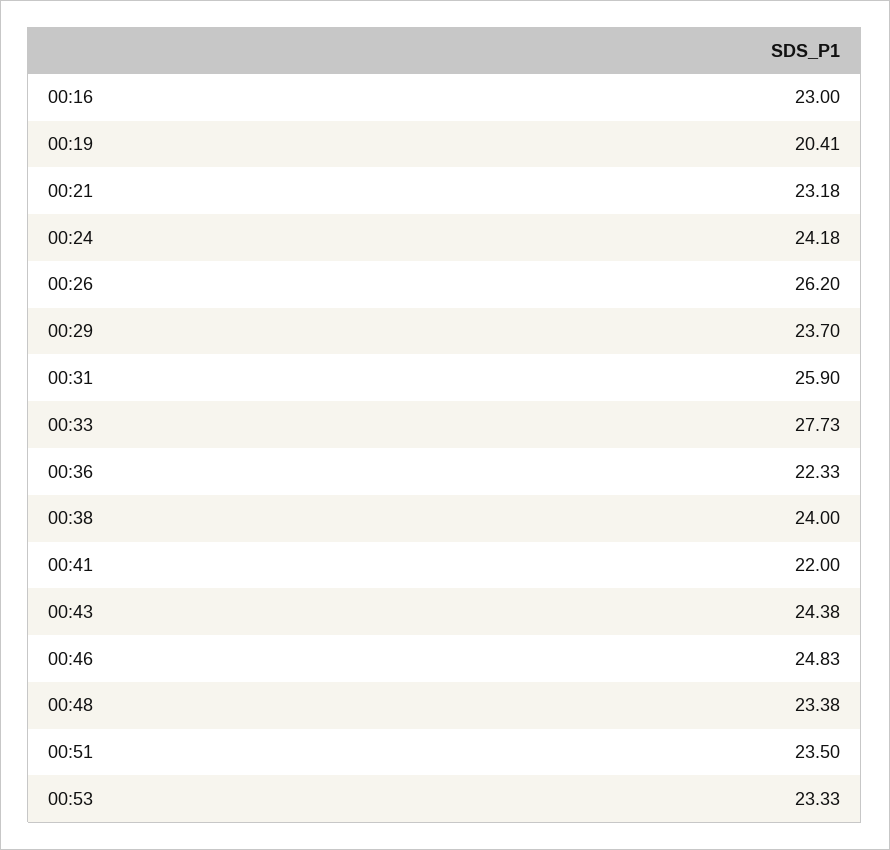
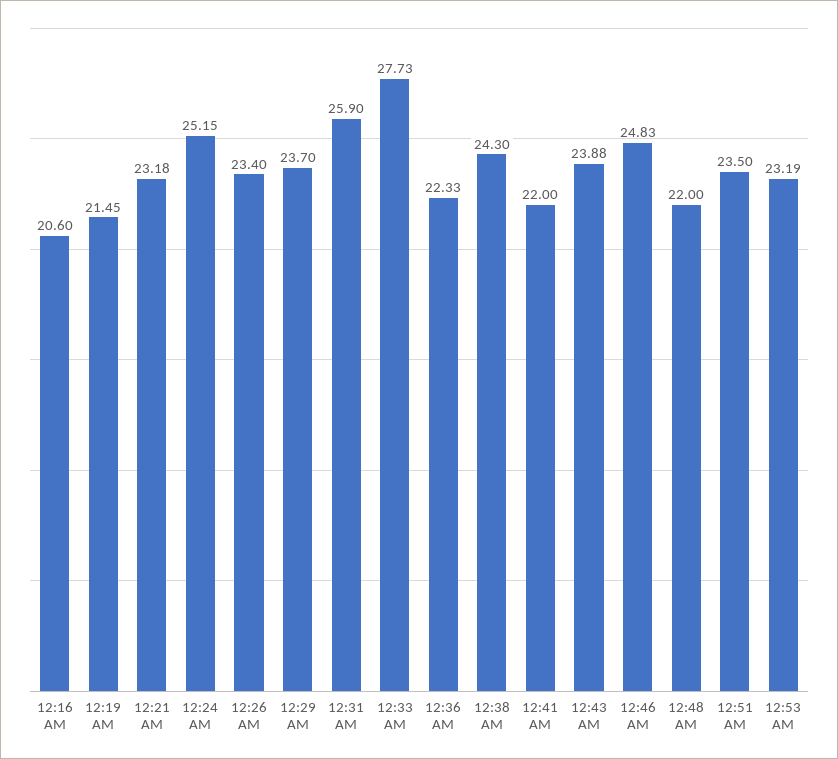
  {
-   "00:16": 23,
+   "00:16": 20.6,
-   "00:19": 20.41,
+   "00:19": 21.45,
    "00:21": 23.18,
-   "00:24": 24.18,
+   "00:24": 25.15,
-   "00:26": 26.2,
+   "00:26": 23.4,
    "00:29": 23.7,
    "00:31": 25.9,
    "00:33": 27.73,
    "00:36": 22.33,
-   "00:38": 24,
+   "00:38": 24.3,
    "00:41": 22,
-   "00:43": 24.38,
+   "00:43": 23.88,
    "00:46": 24.83,
-   "00:48": 23.38,
+   "00:48": 22,
    "00:51": 23.5,
-   "00:53": 23.33
+   "00:53": 23.19
  }

